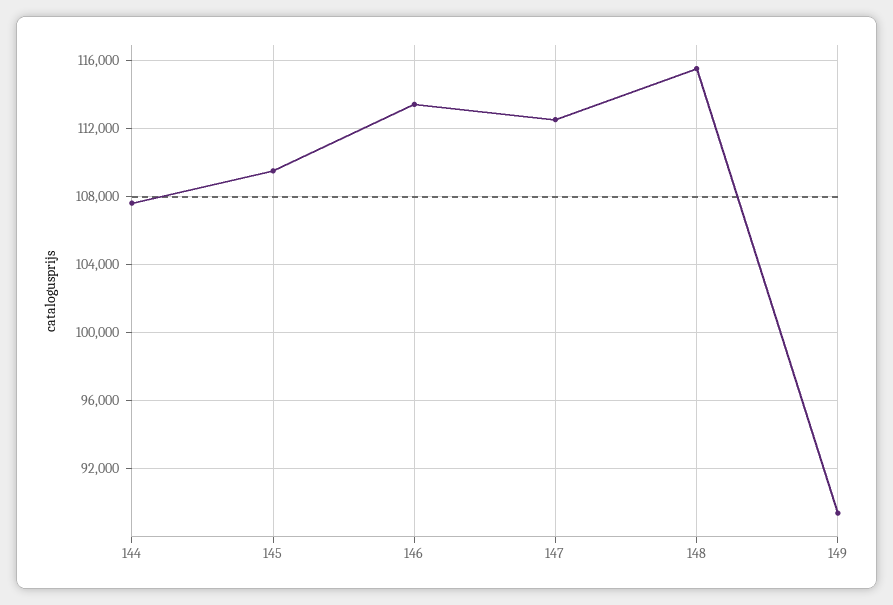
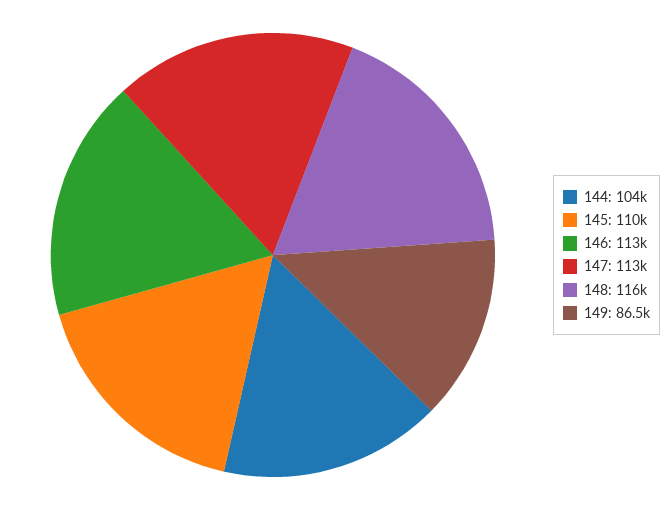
  {
-   "144": 107500,
+   "144": 104000,
    "145": 110000,
    "146": 113000,
    "147": 113000,
    "148": 116000,
-   "149": 89500
+   "149": 86500
  }

